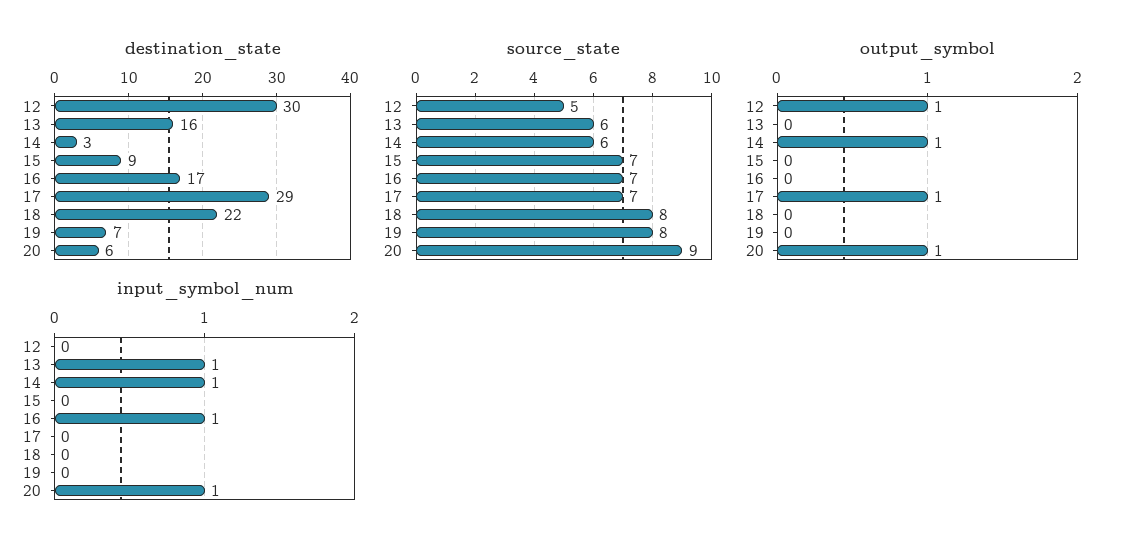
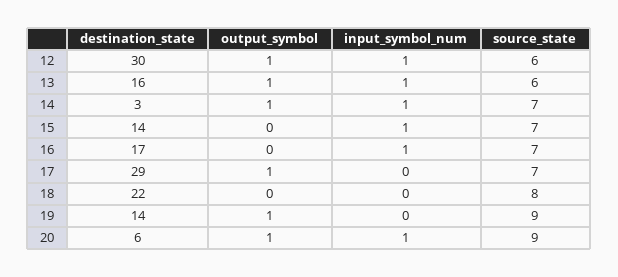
  {
    "destination_state": {
      "12": 30,
      "13": 16,
      "14": 3,
-     "15": 9,
+     "15": 14,
      "16": 17,
      "17": 29,
      "18": 22,
-     "19": 7,
+     "19": 14,
      "20": 6
    },
    "source_state": {
-     "12": 5,
+     "12": 6,
      "13": 6,
-     "14": 6,
+     "14": 7,
      "15": 7,
      "16": 7,
      "17": 7,
      "18": 8,
-     "19": 8,
+     "19": 9,
      "20": 9
    },
    "output_symbol": {
      "12": 1,
-     "13": 0,
+     "13": 1,
      "14": 1,
      "15": 0,
      "16": 0,
      "17": 1,
      "18": 0,
-     "19": 0,
+     "19": 1,
      "20": 1
    },
    "input_symbol_num": {
-     "12": 0,
+     "12": 1,
      "13": 1,
      "14": 1,
-     "15": 0,
+     "15": 1,
      "16": 1,
      "17": 0,
      "18": 0,
      "19": 0,
      "20": 1
    }
  }

